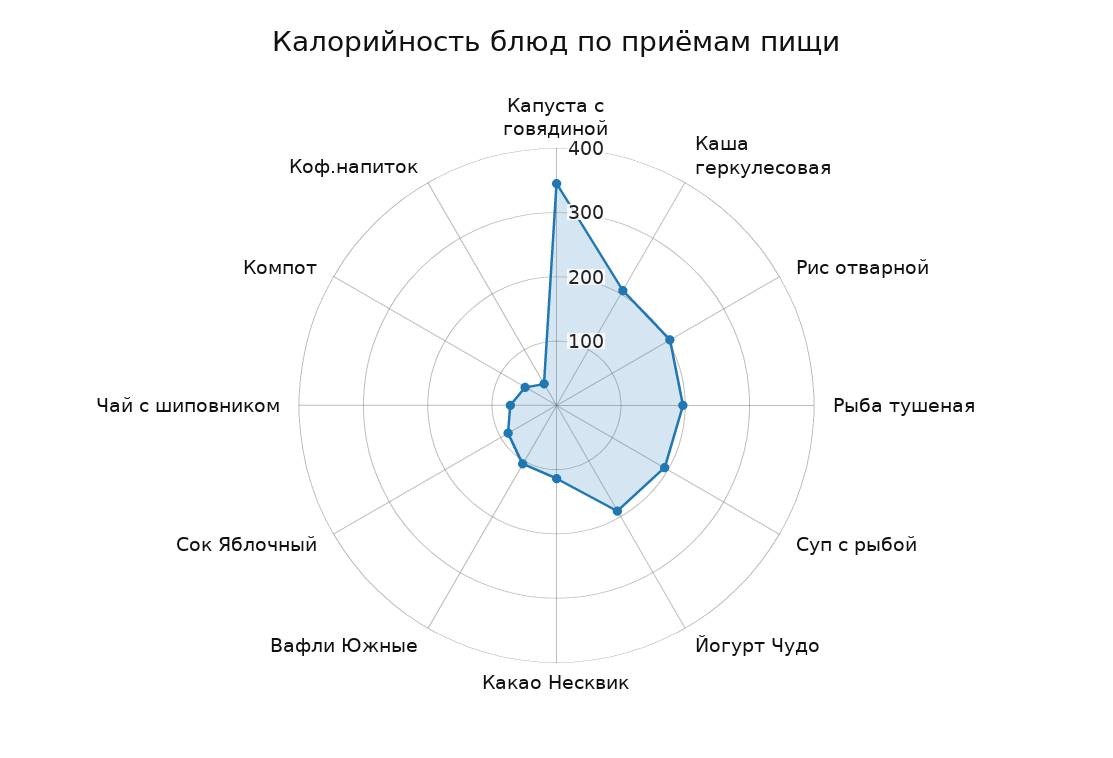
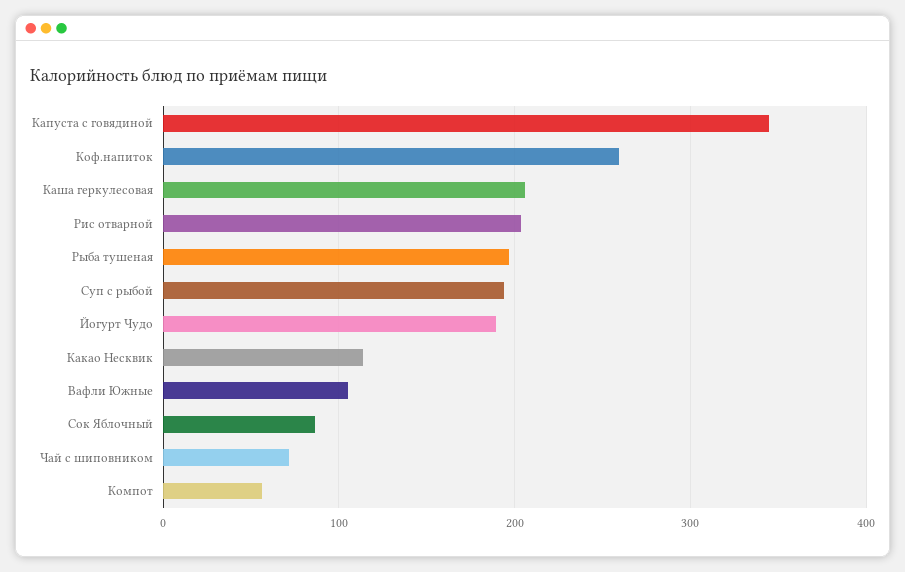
  {
    "Капуста с говядиной": 340,
    "Каша геркулесовая": 210,
    "Рис отварной": 200,
    "Рыба тушеная": 200,
    "Суп с рыбой": 190,
    "Йогурт Чудо": 190,
    "Какао Несквик": 110,
    "Вафли Южные": 110,
    "Сок Яблочный": 90,
    "Чай с шиповником": 70,
    "Компот": 60,
-   "Коф.напиток": 40
+   "Коф.напиток": 260
  }

